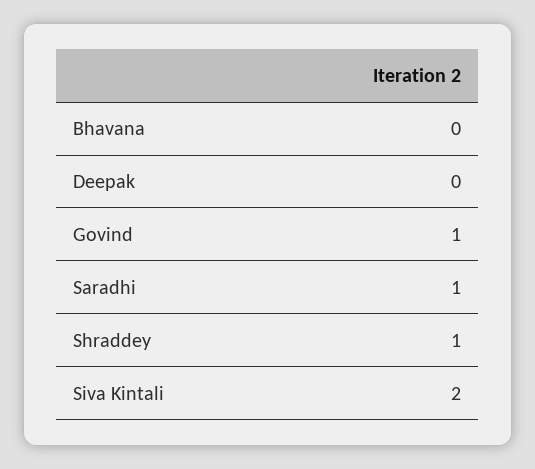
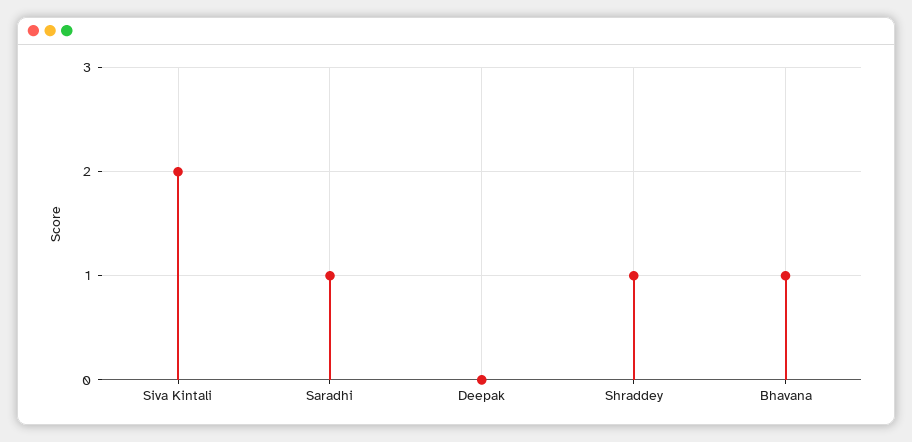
  {
-   "Bhavana": 0,
+   "Bhavana": 1,
    "Deepak": 0,
-   "Govind": 1,
    "Saradhi": 1,
    "Shraddey": 1,
    "Siva Kintali": 2
  }

